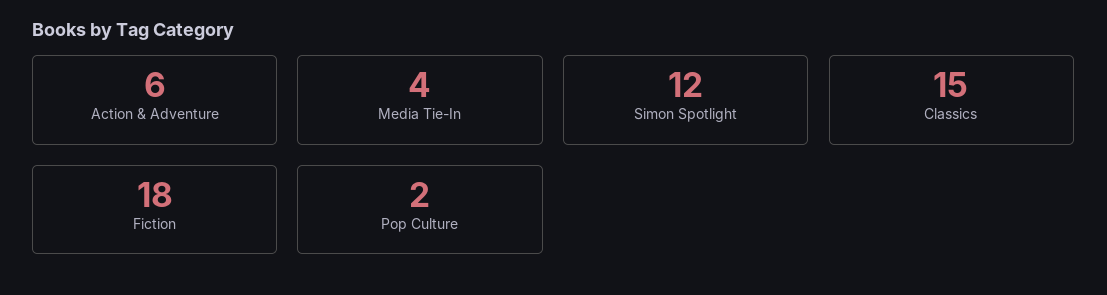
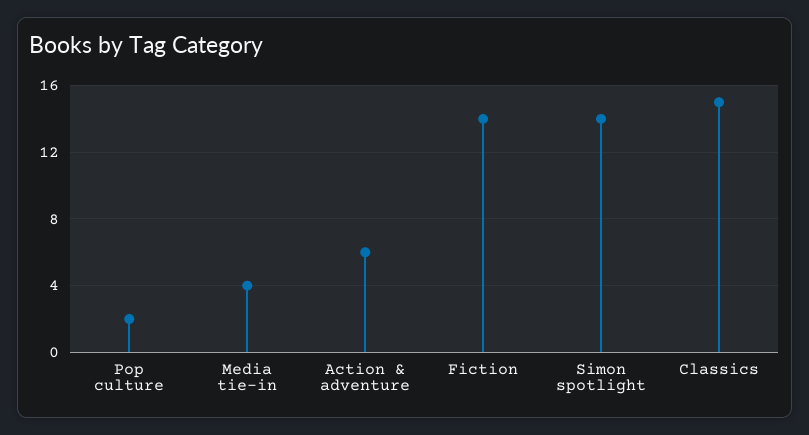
  {
    "Action & Adventure": 6,
    "Media Tie-In": 4,
-   "Simon Spotlight": 12,
+   "Simon Spotlight": 14,
    "Classics": 15,
-   "Fiction": 18,
+   "Fiction": 14,
    "Pop Culture": 2
  }

